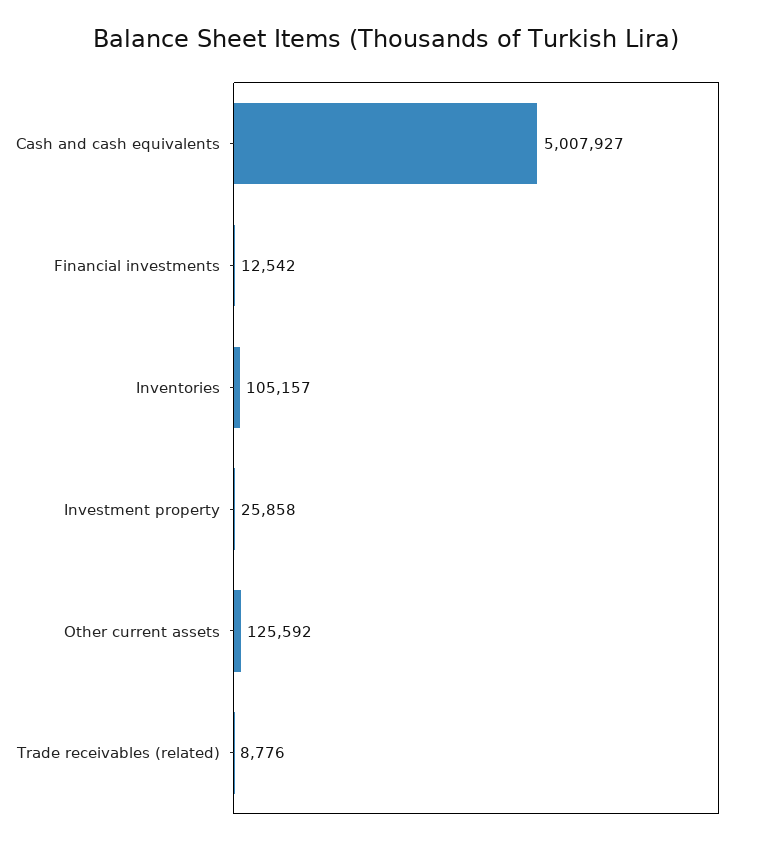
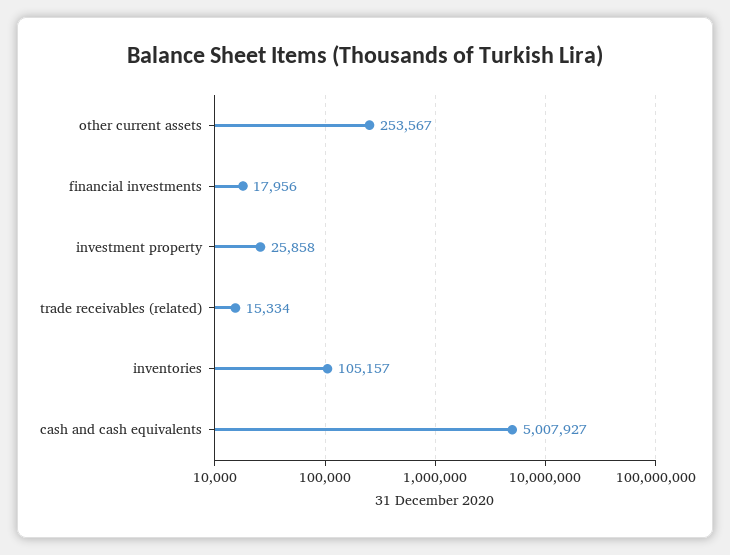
  {
    "Cash and cash equivalents": 5007927,
-   "Financial investments": 12542,
+   "Financial investments": 17956,
    "Inventories": 105157,
    "Investment property": 25858,
-   "Other current assets": 125592,
+   "Other current assets": 253567,
-   "Trade receivables (related)": 8776
+   "Trade receivables (related)": 15334
  }

